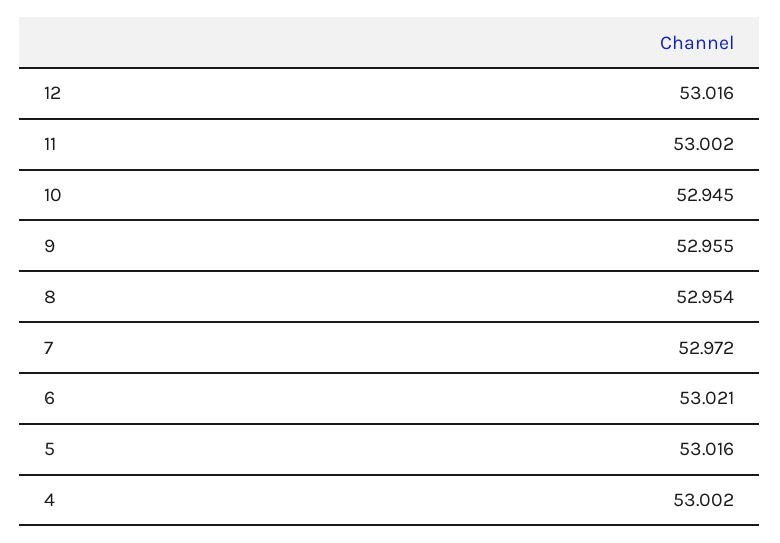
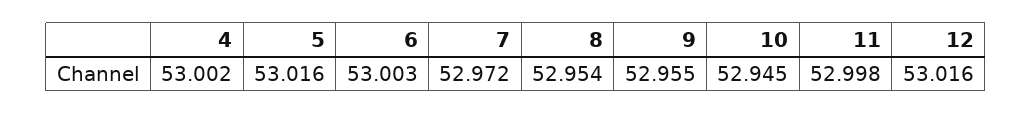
  {
    "12": 53.016,
-   "11": 53.002,
+   "11": 52.998,
    "10": 52.945,
    "9": 52.955,
    "8": 52.954,
    "7": 52.972,
-   "6": 53.021,
+   "6": 53.003,
    "5": 53.016,
    "4": 53.002
  }

